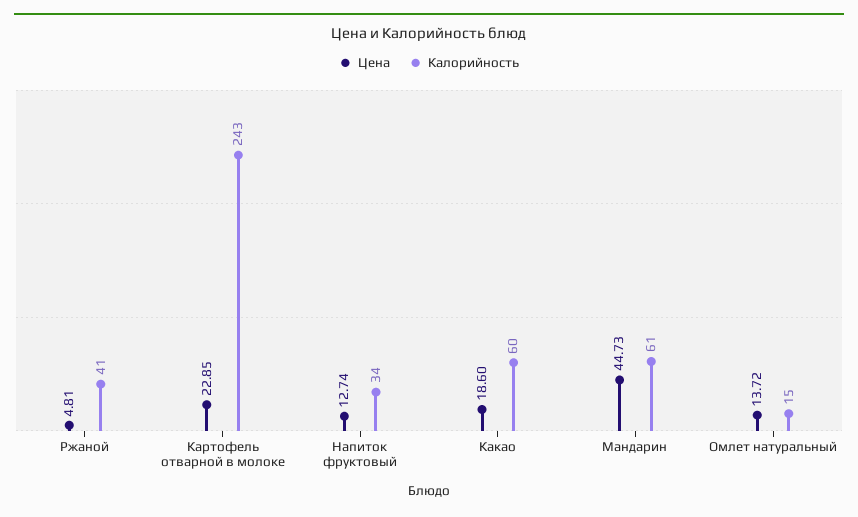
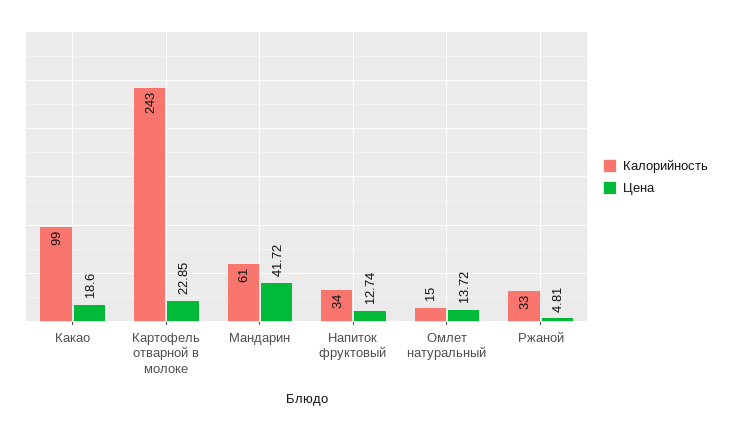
  {
    "Цена": {
      "Ржаной": 4.81,
      "Картофель отварной в молоке": 22.85,
      "Напиток фруктовый": 12.74,
      "Какао": 18.6,
-     "Мандарин": 44.73,
+     "Мандарин": 41.72,
      "Омлет натуральный": 13.72
    },
    "Калорийность": {
-     "Ржаной": 41,
+     "Ржаной": 33,
      "Картофель отварной в молоке": 243,
      "Напиток фруктовый": 34,
-     "Какао": 60,
+     "Какао": 99,
      "Мандарин": 61,
      "Омлет натуральный": 15
    }
  }

